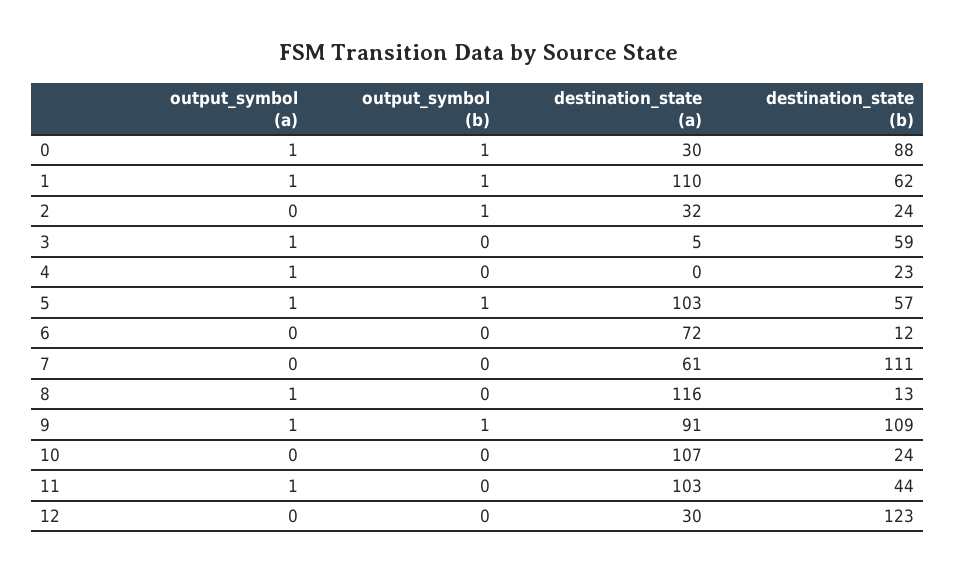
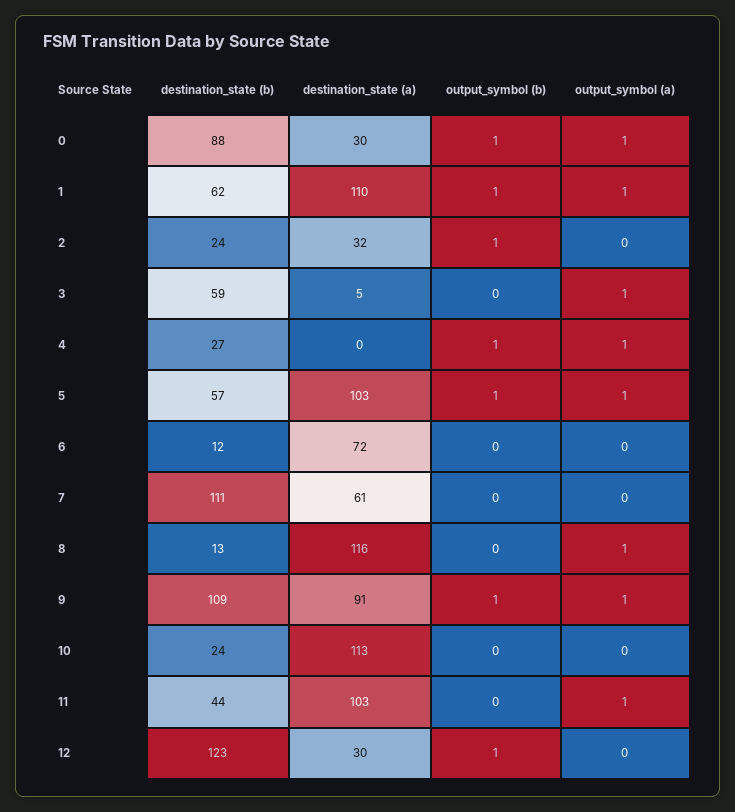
  {
    "output_symbol (a)": {
      "0": 1,
      "1": 1,
      "2": 0,
      "3": 1,
      "4": 1,
      "5": 1,
      "6": 0,
      "7": 0,
      "8": 1,
      "9": 1,
      "10": 0,
      "11": 1,
      "12": 0
    },
    "output_symbol (b)": {
      "0": 1,
      "1": 1,
      "2": 1,
      "3": 0,
-     "4": 0,
+     "4": 1,
      "5": 1,
      "6": 0,
      "7": 0,
      "8": 0,
      "9": 1,
      "10": 0,
      "11": 0,
-     "12": 0
+     "12": 1
    },
    "destination_state (a)": {
      "0": 30,
      "1": 110,
      "2": 32,
      "3": 5,
      "4": 0,
      "5": 103,
      "6": 72,
      "7": 61,
      "8": 116,
      "9": 91,
-     "10": 107,
+     "10": 113,
      "11": 103,
      "12": 30
    },
    "destination_state (b)": {
      "0": 88,
      "1": 62,
      "2": 24,
      "3": 59,
-     "4": 23,
+     "4": 27,
      "5": 57,
      "6": 12,
      "7": 111,
      "8": 13,
      "9": 109,
      "10": 24,
      "11": 44,
      "12": 123
    }
  }

